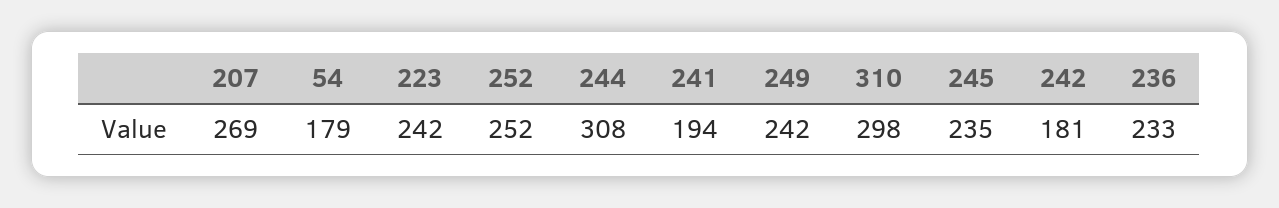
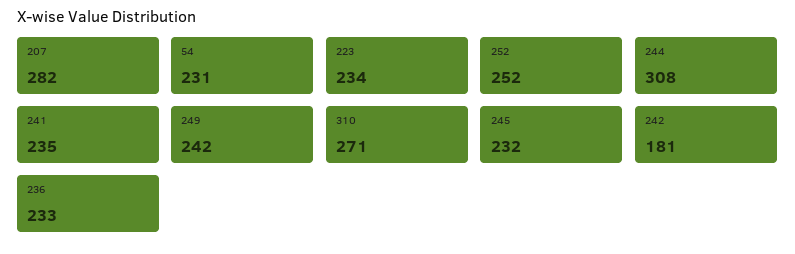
  {
-   "207": 269,
+   "207": 282,
-   "54": 179,
+   "54": 231,
-   "223": 242,
+   "223": 234,
    "252": 252,
    "244": 308,
-   "241": 194,
+   "241": 235,
    "249": 242,
-   "310": 298,
+   "310": 271,
-   "245": 235,
+   "245": 232,
    "242": 181,
    "236": 233
  }

